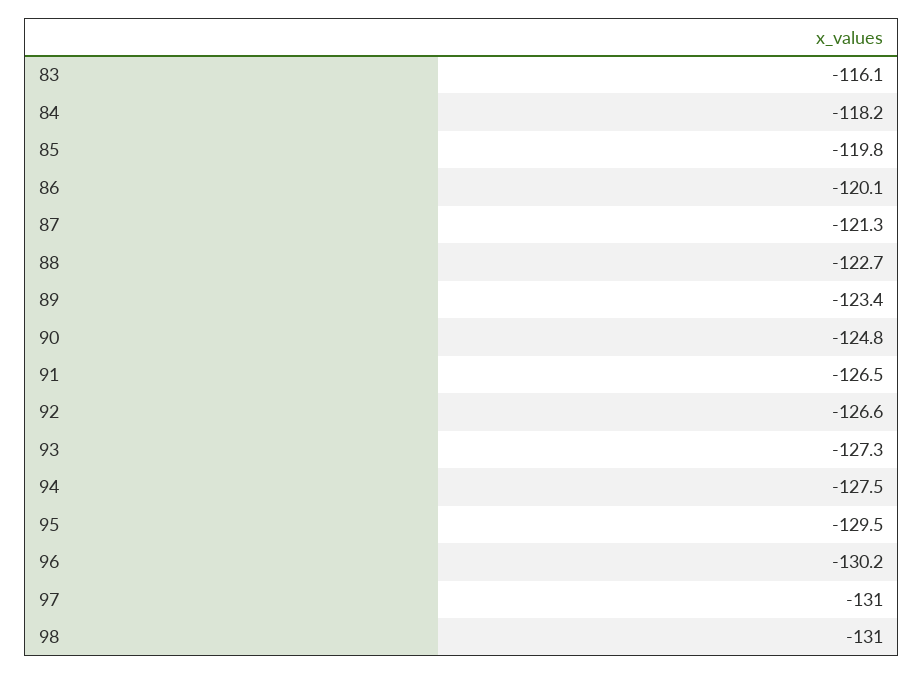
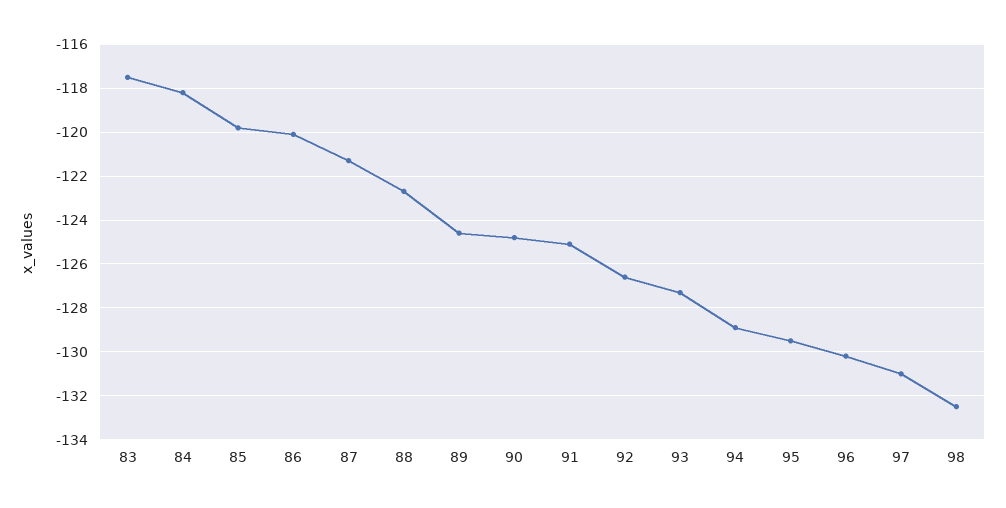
  {
-   "83": -116.1,
+   "83": -117.5,
    "84": -118.2,
    "85": -119.8,
    "86": -120.1,
    "87": -121.3,
    "88": -122.7,
-   "89": -123.4,
+   "89": -124.5,
    "90": -124.8,
-   "91": -126.5,
+   "91": -125,
    "92": -126.6,
    "93": -127.3,
-   "94": -127.5,
+   "94": -129,
    "95": -129.5,
    "96": -130.2,
    "97": -131,
-   "98": -131
+   "98": -132.5
  }

